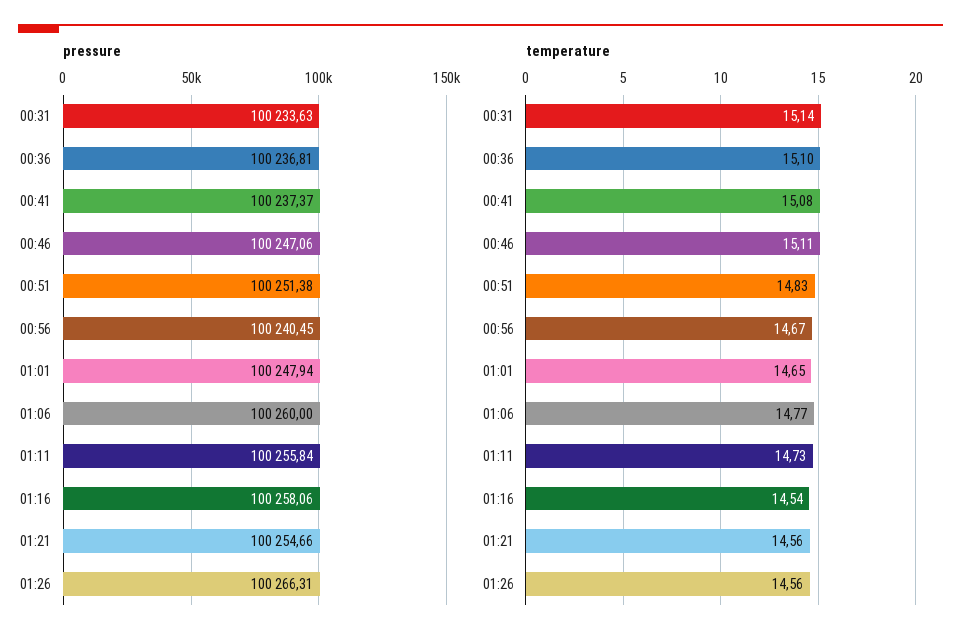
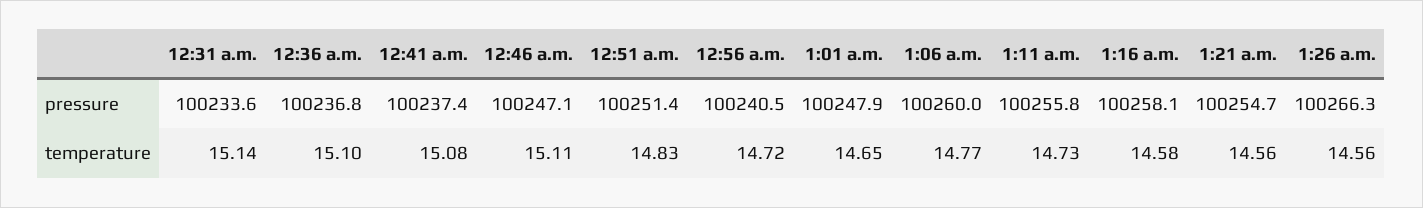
  {
    "pressure": {
      "00:31": 100233.63,
      "00:36": 100236.81,
      "00:41": 100237.37,
      "00:46": 100247.06,
      "00:51": 100251.38,
      "00:56": 100240.45,
      "01:01": 100247.94,
      "01:06": 100260,
      "01:11": 100255.84,
      "01:16": 100258.06,
      "01:21": 100254.66,
      "01:26": 100266.31
    },
    "temperature": {
      "00:31": 15.14,
      "00:36": 15.1,
      "00:41": 15.08,
      "00:46": 15.11,
      "00:51": 14.83,
-     "00:56": 14.67,
+     "00:56": 14.72,
      "01:01": 14.65,
      "01:06": 14.77,
      "01:11": 14.73,
-     "01:16": 14.54,
+     "01:16": 14.58,
      "01:21": 14.56,
      "01:26": 14.56
    }
  }

